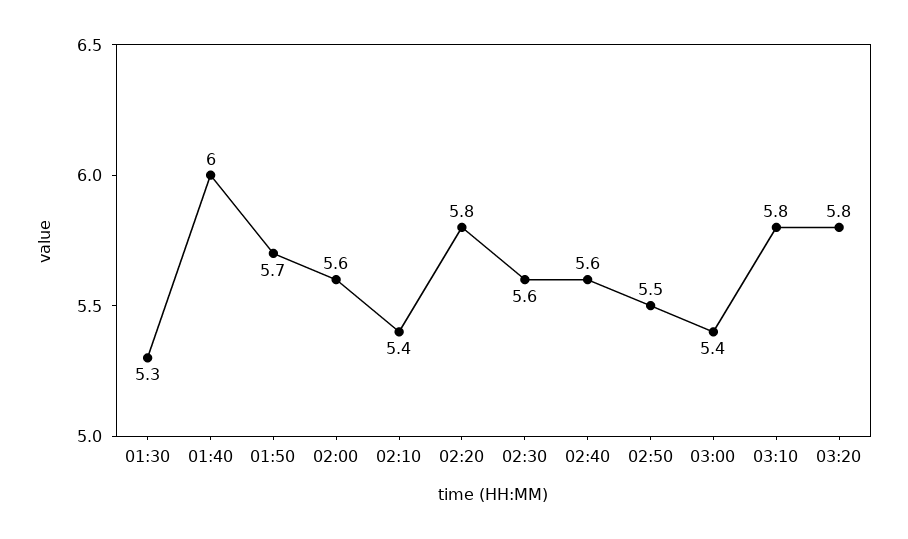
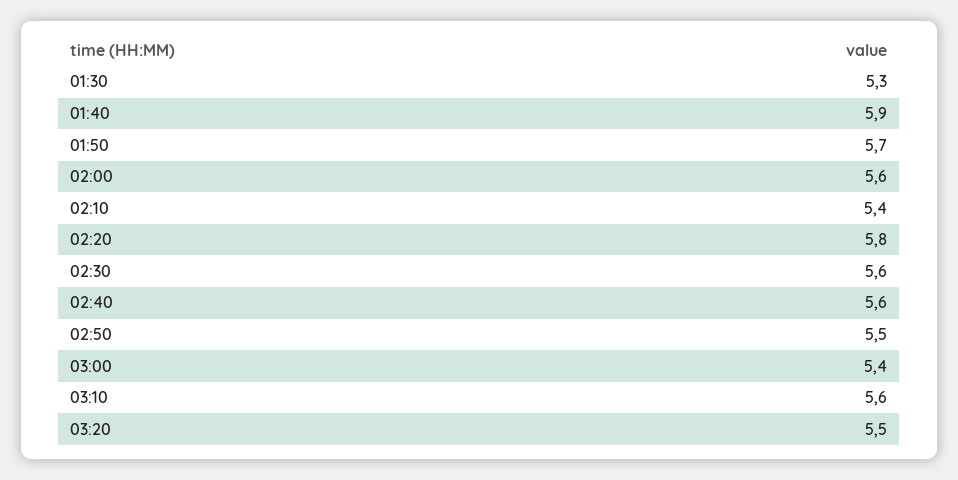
  {
    "01:30": 5.3,
-   "01:40": 6,
+   "01:40": 5.9,
    "01:50": 5.7,
    "02:00": 5.6,
    "02:10": 5.4,
    "02:20": 5.8,
    "02:30": 5.6,
    "02:40": 5.6,
    "02:50": 5.5,
    "03:00": 5.4,
-   "03:10": 5.8,
+   "03:10": 5.6,
-   "03:20": 5.8
+   "03:20": 5.5
  }

